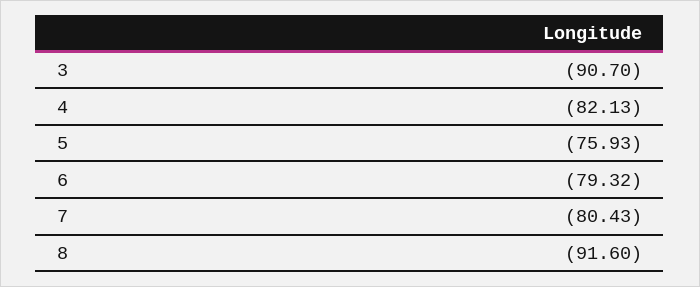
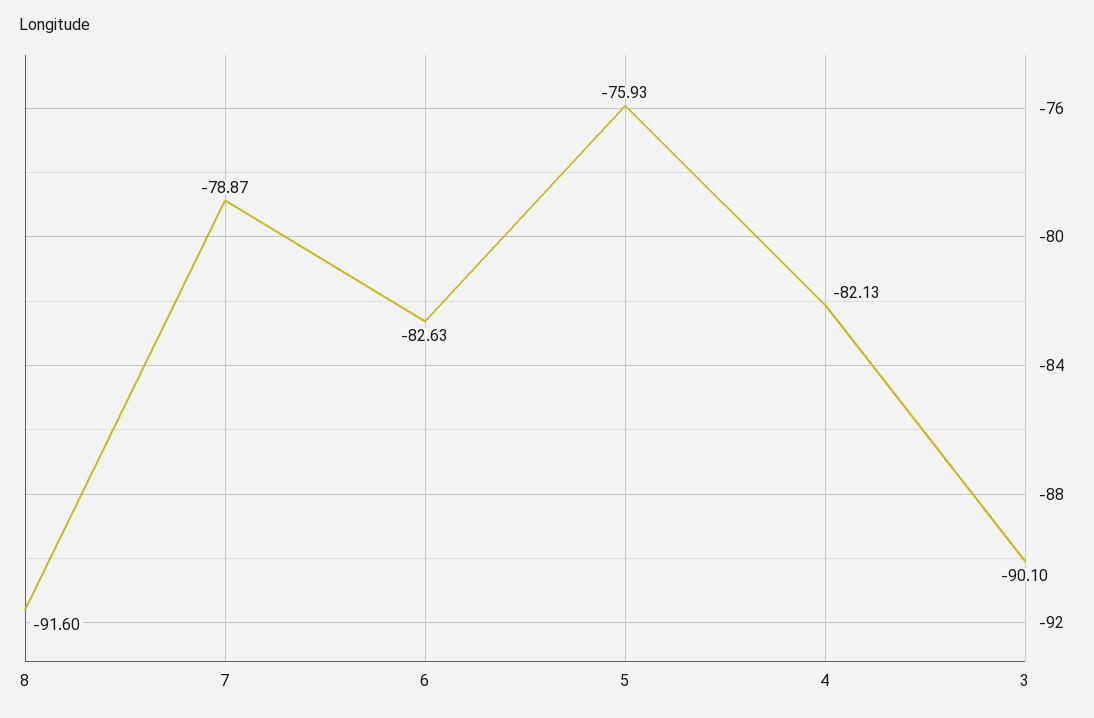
  {
-   "3": -90.7,
+   "3": -90.1,
    "4": -82.13,
    "5": -75.93,
-   "6": -79.32,
+   "6": -82.63,
-   "7": -80.43,
+   "7": -78.87,
    "8": -91.6
  }

